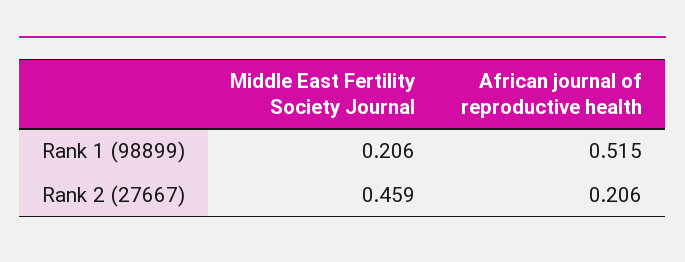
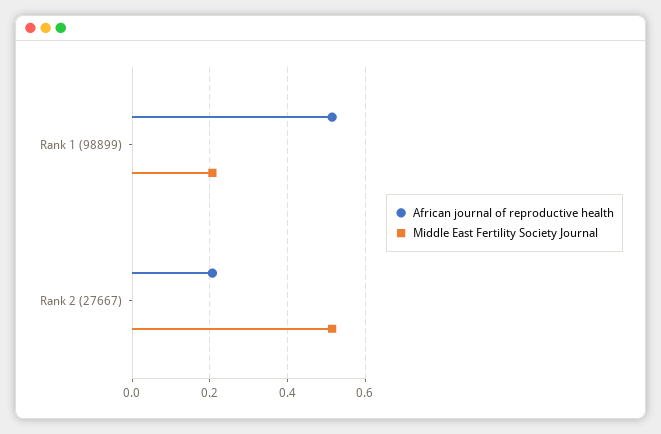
  {
    "Middle East Fertility Society Journal": {
      "Rank 1 (98899)": 0.206,
-     "Rank 2 (27667)": 0.459
+     "Rank 2 (27667)": 0.52
    },
    "African journal of reproductive health": {
      "Rank 1 (98899)": 0.515,
      "Rank 2 (27667)": 0.206
    }
  }

